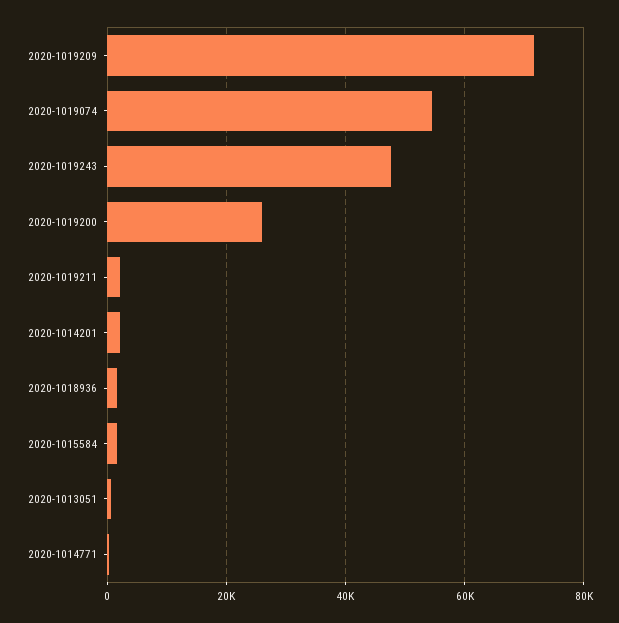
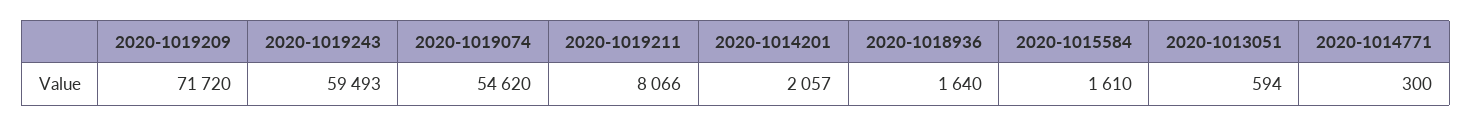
  {
    "2020-1019209": 71720,
    "2020-1019074": 54620,
-   "2020-1019243": 48000,
+   "2020-1019243": 59493,
-   "2020-1019200": 26000,
-   "2020-1019211": 2000,
+   "2020-1019211": 8066,
    "2020-1014201": 2057,
    "2020-1018936": 1640,
    "2020-1015584": 1610,
    "2020-1013051": 594,
    "2020-1014771": 300
  }

